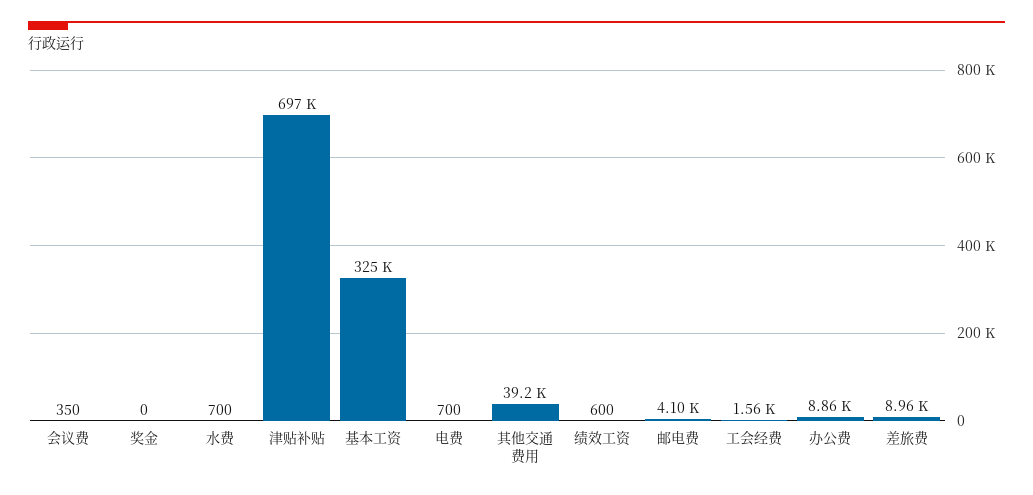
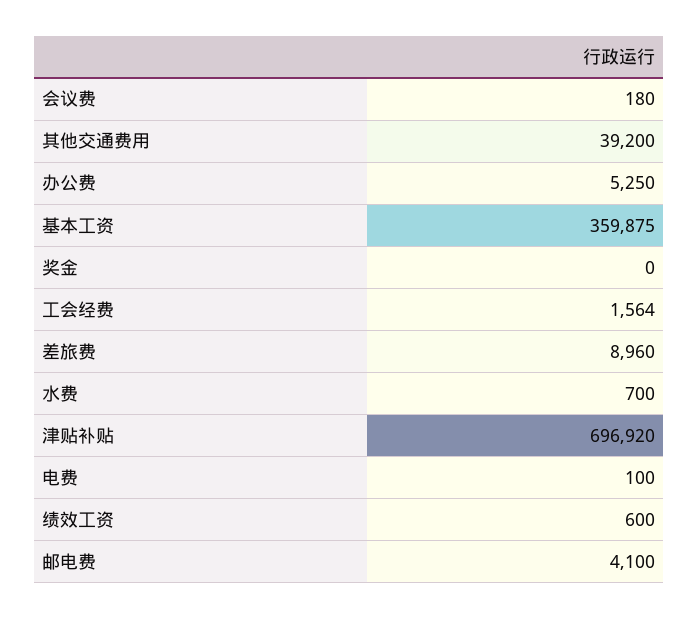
  {
-   "会议费": 350,
+   "会议费": 180,
    "奖金": 0,
    "水费": 700,
    "津贴补贴": 696920,
-   "基本工资": 325000,
+   "基本工资": 359875,
-   "电费": 700,
+   "电费": 100,
    "其他交通费用": 39200,
    "绩效工资": 600,
    "邮电费": 4100,
    "工会经费": 1564,
-   "办公费": 8860,
+   "办公费": 5250,
    "差旅费": 8960
  }

